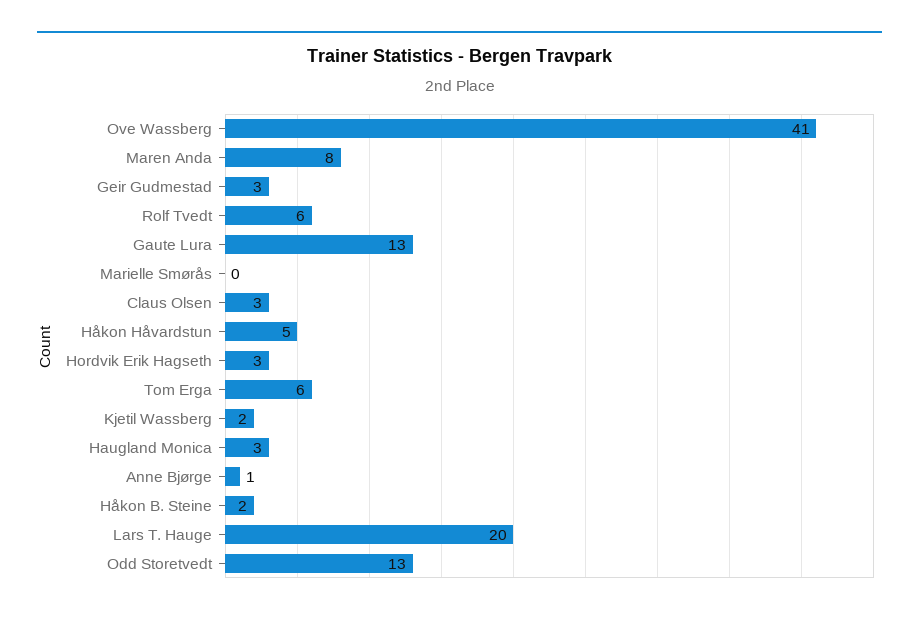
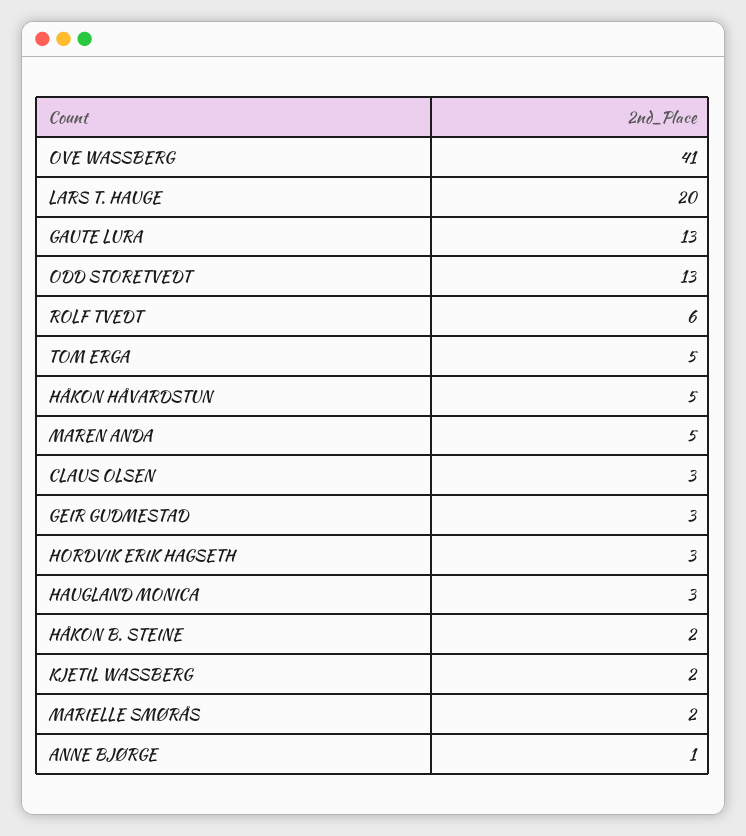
  {
    "Ove Wassberg": 41,
-   "Maren Anda": 8,
+   "Maren Anda": 5,
    "Geir Gudmestad": 3,
    "Rolf Tvedt": 6,
    "Gaute Lura": 13,
-   "Marielle Smørås": 0,
+   "Marielle Smørås": 2,
    "Claus Olsen": 3,
    "Håkon Håvardstun": 5,
    "Hordvik Erik Hagseth": 3,
-   "Tom Erga": 6,
+   "Tom Erga": 5,
    "Kjetil Wassberg": 2,
    "Haugland Monica": 3,
    "Anne Bjørge": 1,
    "Håkon B. Steine": 2,
    "Lars T. Hauge": 20,
    "Odd Storetvedt": 13
  }

